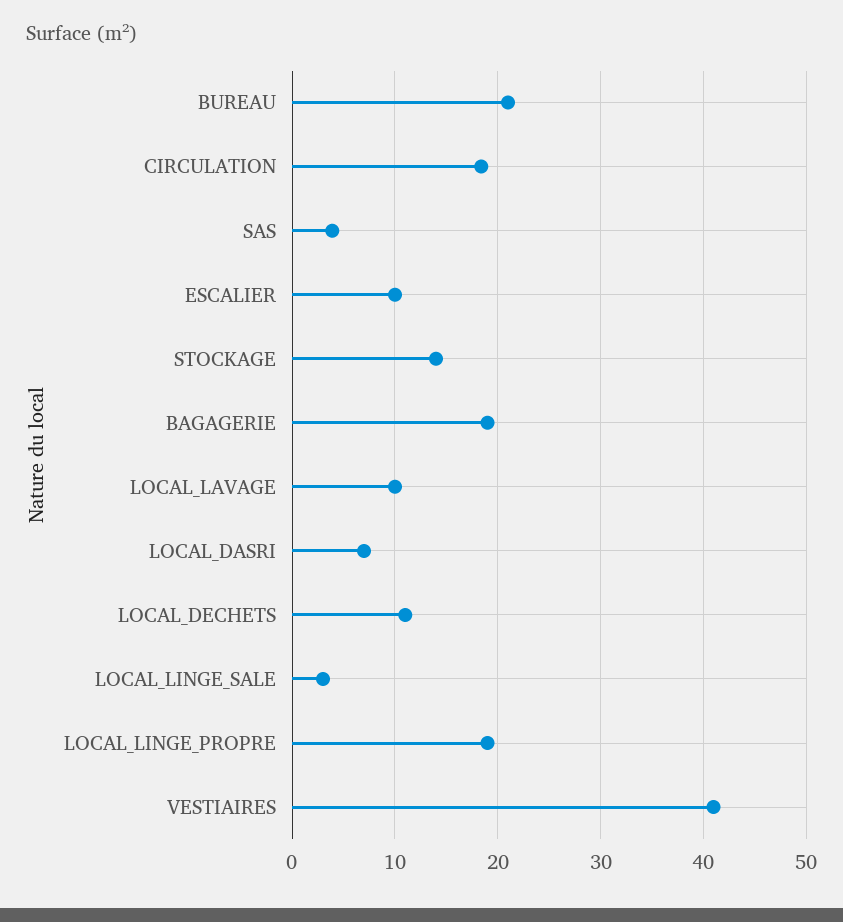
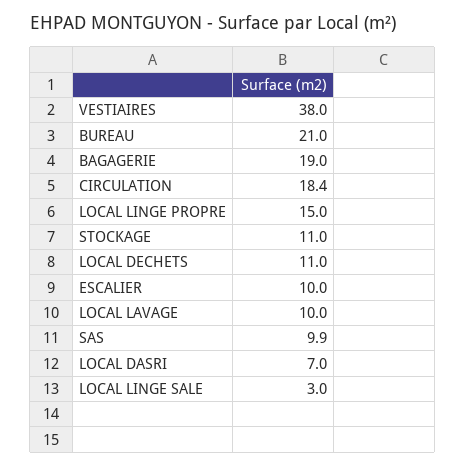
  {
    "BUREAU": 21,
    "CIRCULATION": 18.4,
-   "SAS": 4,
+   "SAS": 9.9,
    "ESCALIER": 10,
-   "STOCKAGE": 14,
+   "STOCKAGE": 11,
    "BAGAGERIE": 19,
    "LOCAL_LAVAGE": 10,
    "LOCAL_DASRI": 7,
    "LOCAL_DECHETS": 11,
    "LOCAL_LINGE_SALE": 3,
-   "LOCAL_LINGE_PROPRE": 19,
+   "LOCAL_LINGE_PROPRE": 15,
-   "VESTIAIRES": 41
+   "VESTIAIRES": 38
  }

